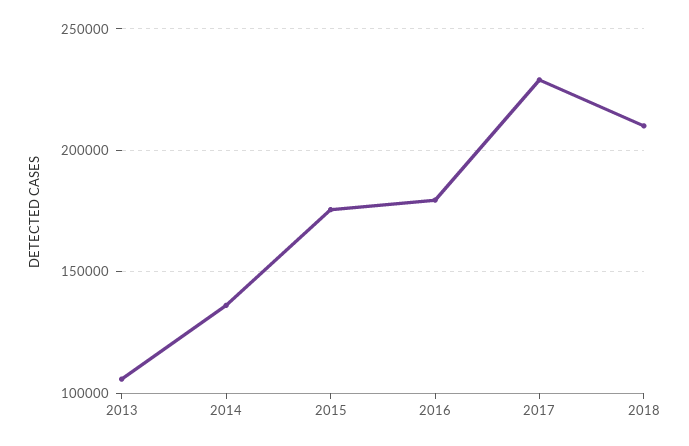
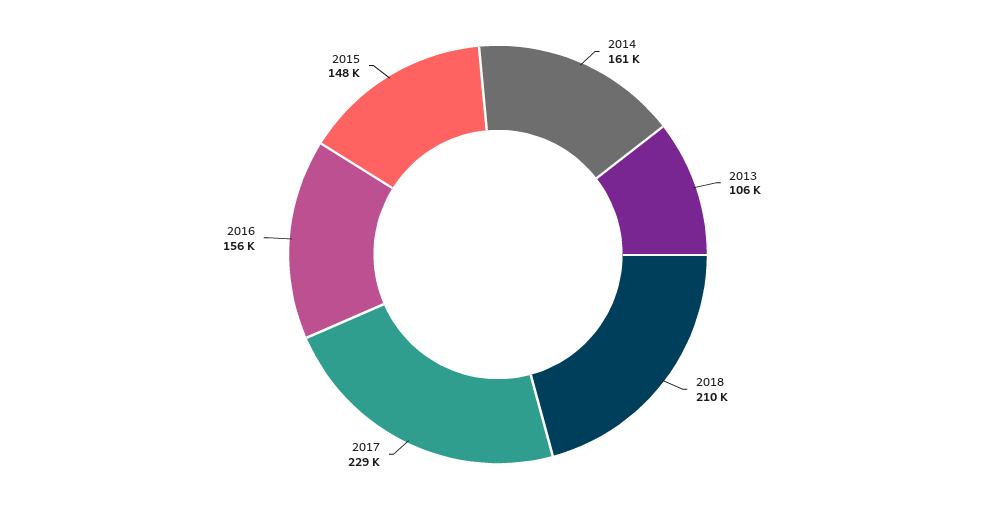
  {
    "2013": 106000,
-   "2014": 135000,
+   "2014": 161000,
-   "2015": 175000,
+   "2015": 148000,
-   "2016": 180000,
+   "2016": 156000,
    "2017": 229000,
    "2018": 210000
  }

